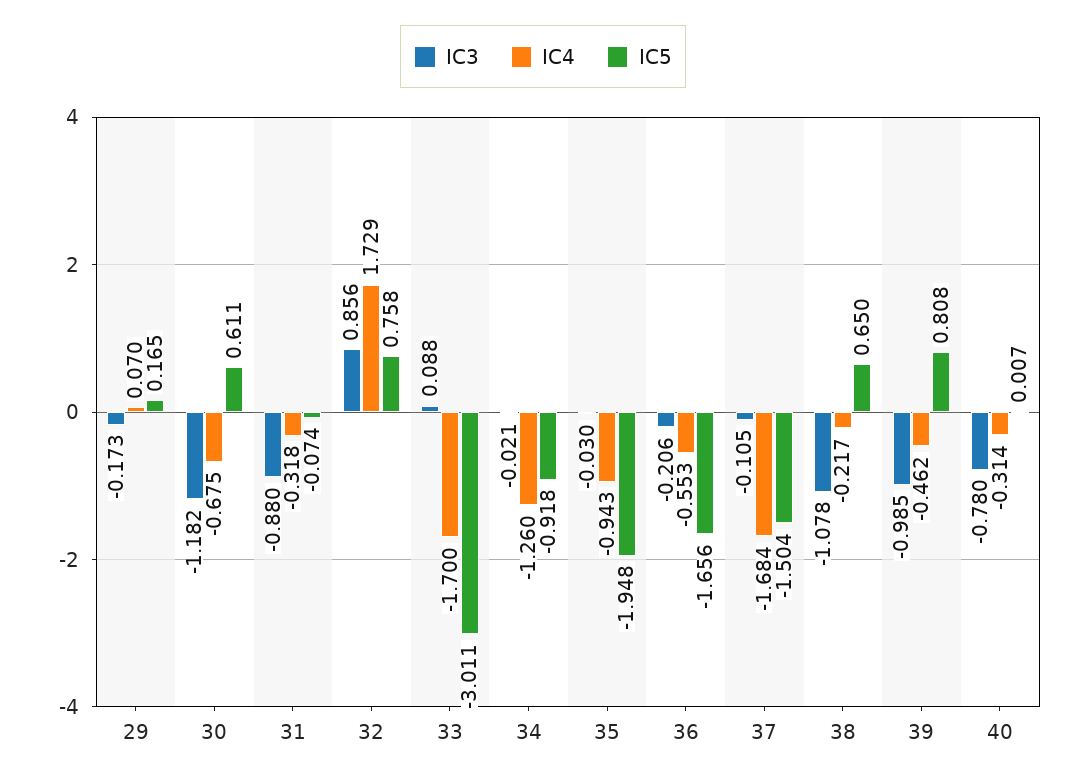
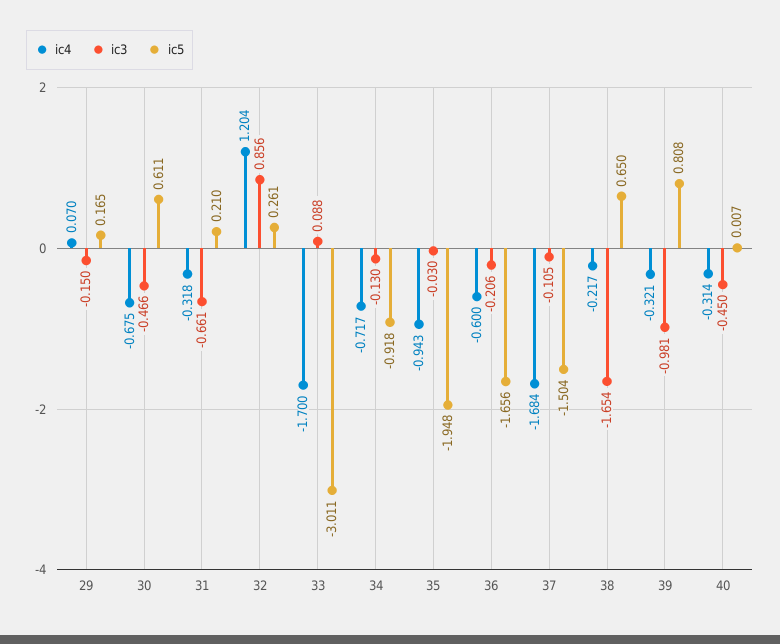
  {
    "IC3": {
-     "29": -0.173,
+     "29": -0.15,
-     "30": -1.182,
+     "30": -0.466,
-     "31": -0.88,
+     "31": -0.661,
      "32": 0.856,
      "33": 0.088,
-     "34": -0.021,
+     "34": -0.13,
      "35": -0.03,
      "36": -0.206,
      "37": -0.105,
-     "38": -1.078,
+     "38": -1.654,
-     "39": -0.985,
+     "39": -0.981,
-     "40": -0.78
+     "40": -0.45
    },
    "IC4": {
      "29": 0.07,
      "30": -0.675,
      "31": -0.318,
-     "32": 1.729,
+     "32": 1.204,
      "33": -1.7,
-     "34": -1.26,
+     "34": -0.717,
      "35": -0.943,
-     "36": -0.553,
+     "36": -0.6,
      "37": -1.684,
      "38": -0.217,
-     "39": -0.462,
+     "39": -0.321,
      "40": -0.314
    },
    "IC5": {
      "29": 0.165,
      "30": 0.611,
-     "31": -0.074,
+     "31": 0.21,
-     "32": 0.758,
+     "32": 0.261,
      "33": -3.011,
      "34": -0.918,
      "35": -1.948,
      "36": -1.656,
      "37": -1.504,
      "38": 0.65,
      "39": 0.808,
      "40": 0.007
    }
  }

